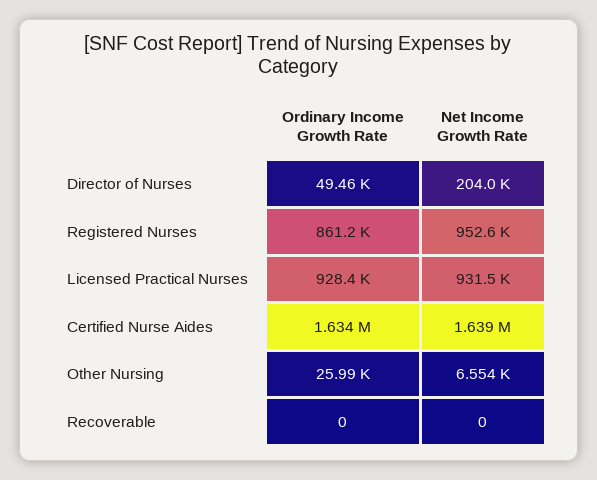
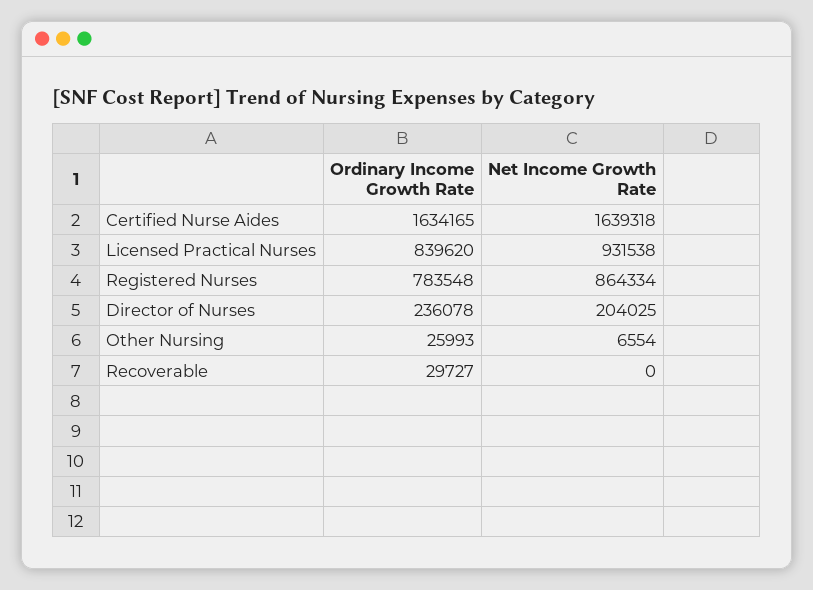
  {
    "Ordinary Income Growth Rate": {
-     "Director of Nurses": 49460,
+     "Director of Nurses": 236078,
-     "Registered Nurses": 861200,
+     "Registered Nurses": 783548,
-     "Licensed Practical Nurses": 928400,
+     "Licensed Practical Nurses": 839620,
      "Certified Nurse Aides": 1634165,
      "Other Nursing": 25993,
-     "Recoverable": 0
+     "Recoverable": 29727
    },
    "Net Income Growth Rate": {
      "Director of Nurses": 204025,
-     "Registered Nurses": 952600,
+     "Registered Nurses": 864334,
      "Licensed Practical Nurses": 931538,
      "Certified Nurse Aides": 1639318,
      "Other Nursing": 6554,
      "Recoverable": 0
    }
  }

